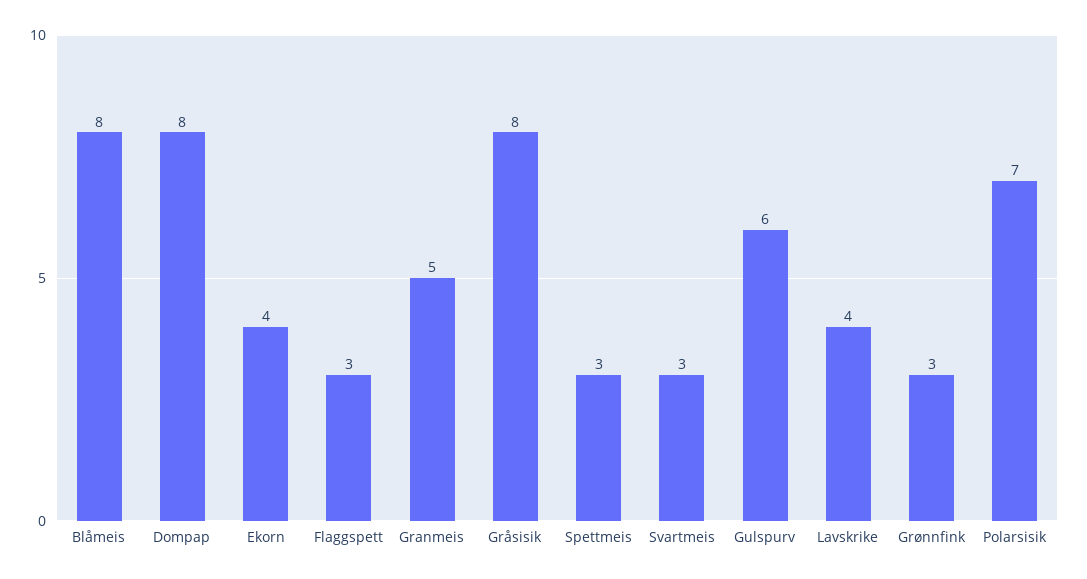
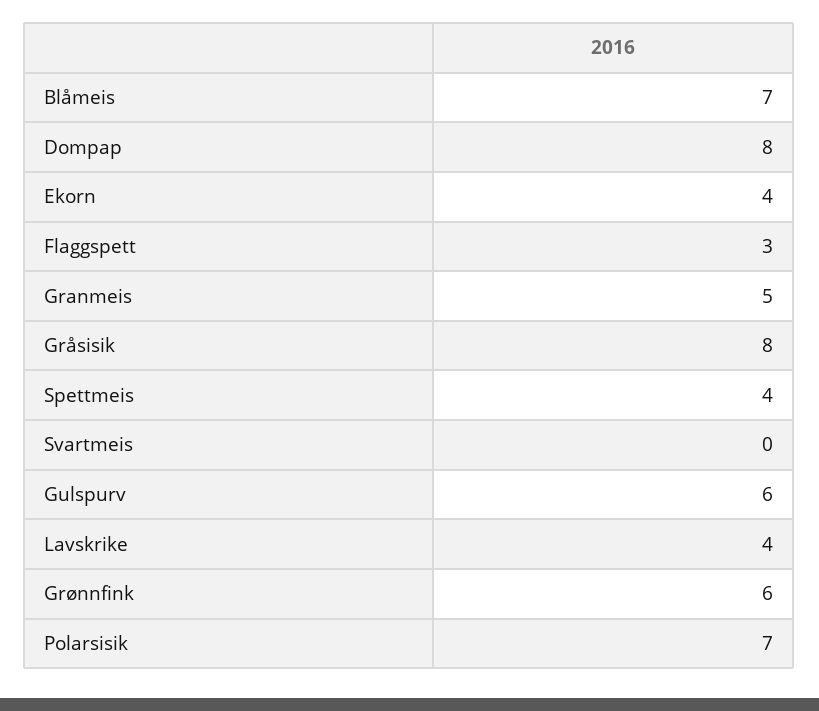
  {
-   "Blåmeis": 8,
+   "Blåmeis": 7,
    "Dompap": 8,
    "Ekorn": 4,
    "Flaggspett": 3,
    "Granmeis": 5,
    "Gråsisik": 8,
-   "Spettmeis": 3,
+   "Spettmeis": 4,
-   "Svartmeis": 3,
+   "Svartmeis": 0,
    "Gulspurv": 6,
    "Lavskrike": 4,
-   "Grønnfink": 3,
+   "Grønnfink": 6,
    "Polarsisik": 7
  }

